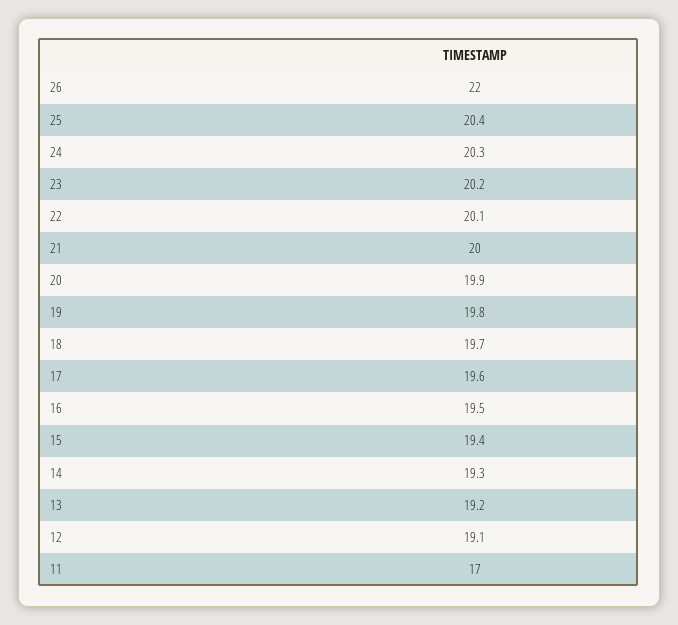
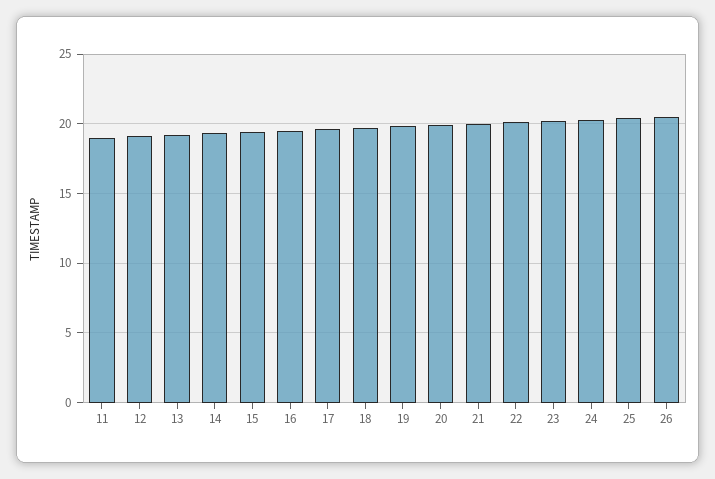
  {
-   "26": 22,
+   "26": 20.5,
    "25": 20.4,
    "24": 20.3,
    "23": 20.2,
    "22": 20.1,
    "21": 20,
    "20": 19.9,
    "19": 19.8,
    "18": 19.7,
    "17": 19.6,
    "16": 19.5,
    "15": 19.4,
    "14": 19.3,
    "13": 19.2,
    "12": 19.1,
-   "11": 17
+   "11": 19
  }

